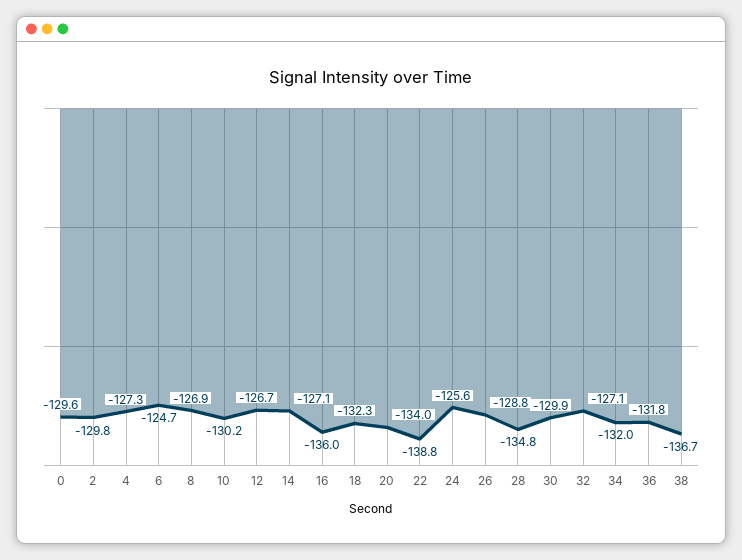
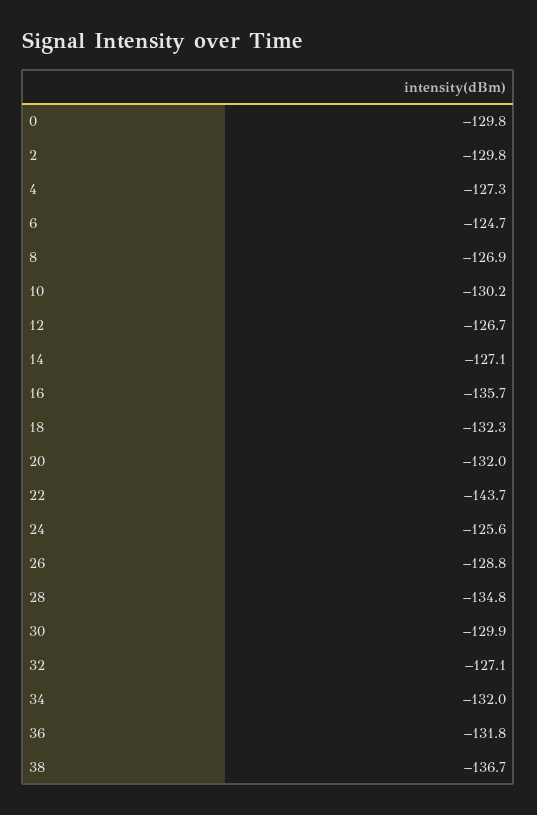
  {
-   "0": -129.6,
+   "0": -129.8,
    "2": -129.8,
    "4": -127.3,
    "6": -124.7,
    "8": -126.9,
    "10": -130.2,
    "12": -126.7,
    "14": -127.1,
-   "16": -136,
+   "16": -135.7,
    "18": -132.3,
-   "20": -134,
+   "20": -132,
-   "22": -138.8,
+   "22": -143.7,
    "24": -125.6,
    "26": -128.8,
    "28": -134.8,
    "30": -129.9,
    "32": -127.1,
    "34": -132,
    "36": -131.8,
    "38": -136.7
  }

